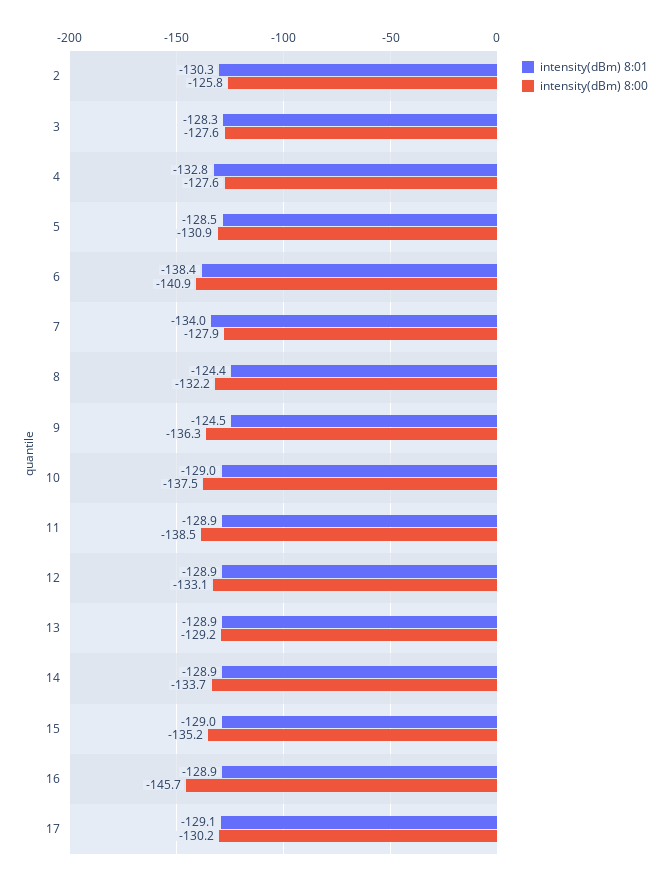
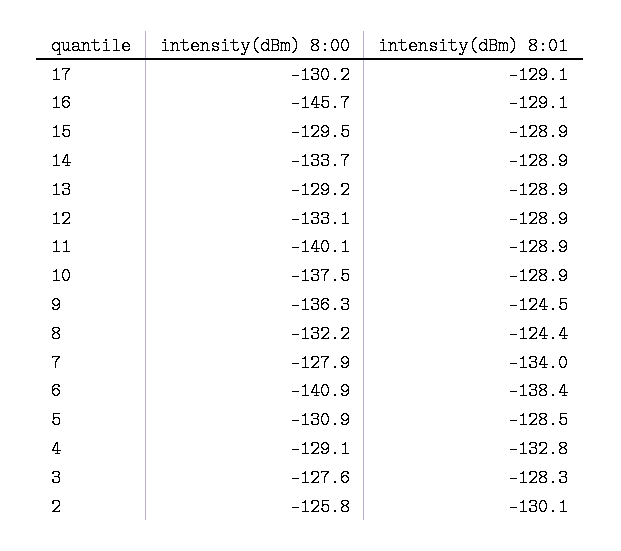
  {
    "intensity(dBm) 8:01": {
-     "2": -130.3,
+     "2": -130.1,
      "3": -128.3,
      "4": -132.8,
      "5": -128.5,
      "6": -138.4,
      "7": -134,
      "8": -124.4,
      "9": -124.5,
-     "10": -129,
+     "10": -128.9,
      "11": -128.9,
      "12": -128.9,
      "13": -128.9,
      "14": -128.9,
-     "15": -129,
+     "15": -128.9,
-     "16": -128.9,
+     "16": -129.1,
      "17": -129.1
    },
    "intensity(dBm) 8:00": {
      "2": -125.8,
      "3": -127.6,
-     "4": -127.6,
+     "4": -129.1,
      "5": -130.9,
      "6": -140.9,
      "7": -127.9,
      "8": -132.2,
      "9": -136.3,
      "10": -137.5,
-     "11": -138.5,
+     "11": -140.1,
      "12": -133.1,
      "13": -129.2,
      "14": -133.7,
-     "15": -135.2,
+     "15": -129.5,
      "16": -145.7,
      "17": -130.2
    }
  }

